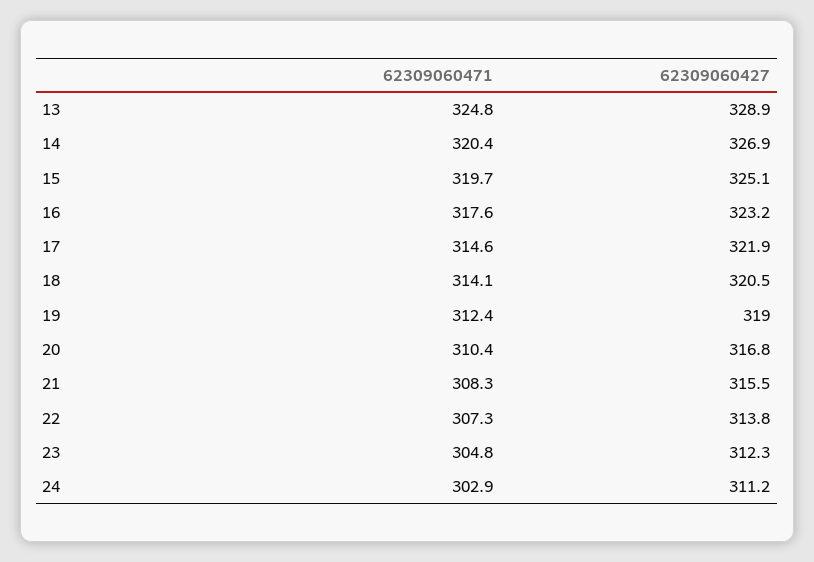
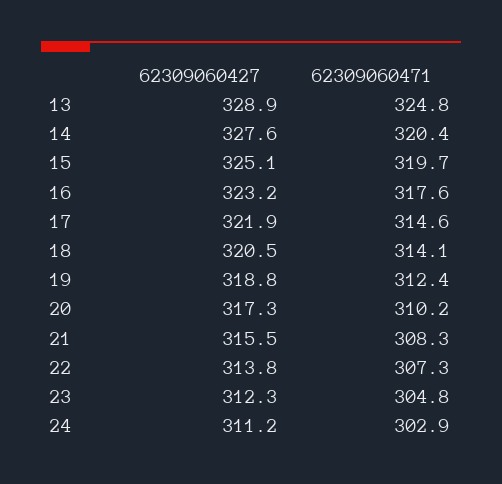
  {
    "62309060471": {
      "13": 324.8,
      "14": 320.4,
      "15": 319.7,
      "16": 317.6,
      "17": 314.6,
      "18": 314.1,
      "19": 312.4,
-     "20": 310.4,
+     "20": 310.2,
      "21": 308.3,
      "22": 307.3,
      "23": 304.8,
      "24": 302.9
    },
    "62309060427": {
      "13": 328.9,
-     "14": 326.9,
+     "14": 327.6,
      "15": 325.1,
      "16": 323.2,
      "17": 321.9,
      "18": 320.5,
-     "19": 319,
+     "19": 318.8,
-     "20": 316.8,
+     "20": 317.3,
      "21": 315.5,
      "22": 313.8,
      "23": 312.3,
      "24": 311.2
    }
  }

